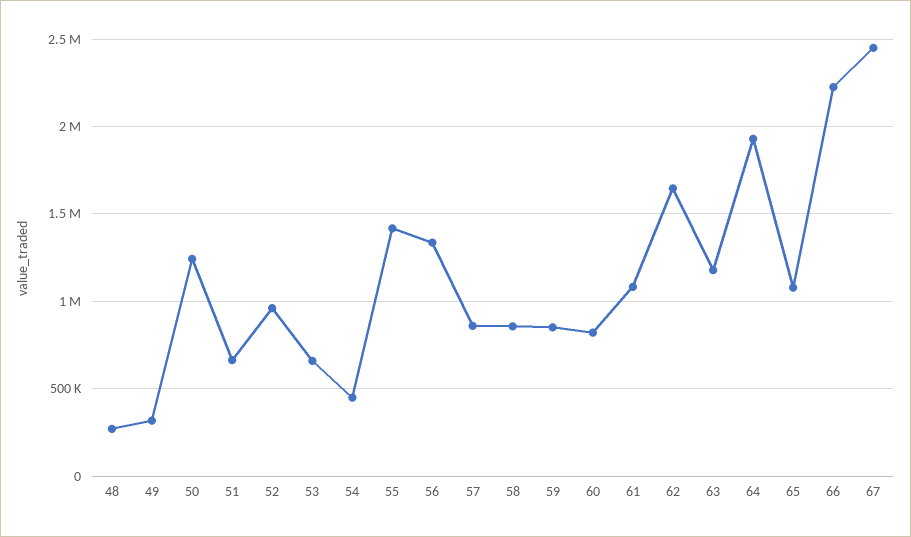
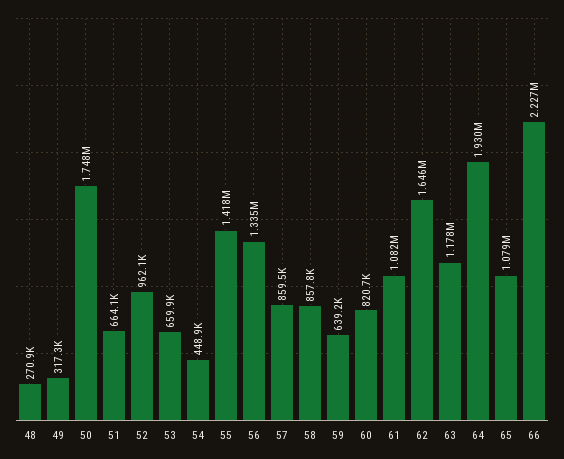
  {
    "48": 270900,
    "49": 317300,
-   "50": 1250000,
+   "50": 1748000,
    "51": 664100,
    "52": 962100,
    "53": 659900,
    "54": 448900,
    "55": 1418000,
    "56": 1335000,
    "57": 859500,
    "58": 857800,
-   "59": 850000,
+   "59": 639200,
    "60": 820700,
    "61": 1082000,
    "62": 1646000,
    "63": 1178000,
    "64": 1930000,
    "65": 1079000,
-   "66": 2227000,
+   "66": 2227000
-   "67": 2450000
  }

